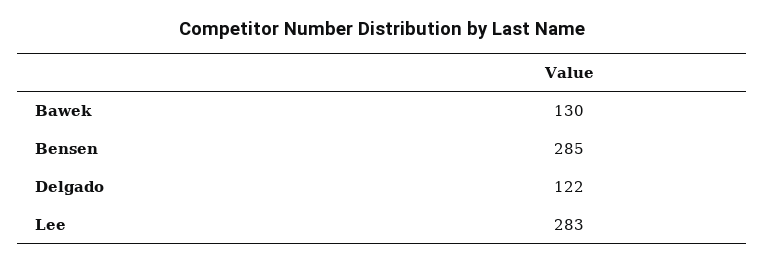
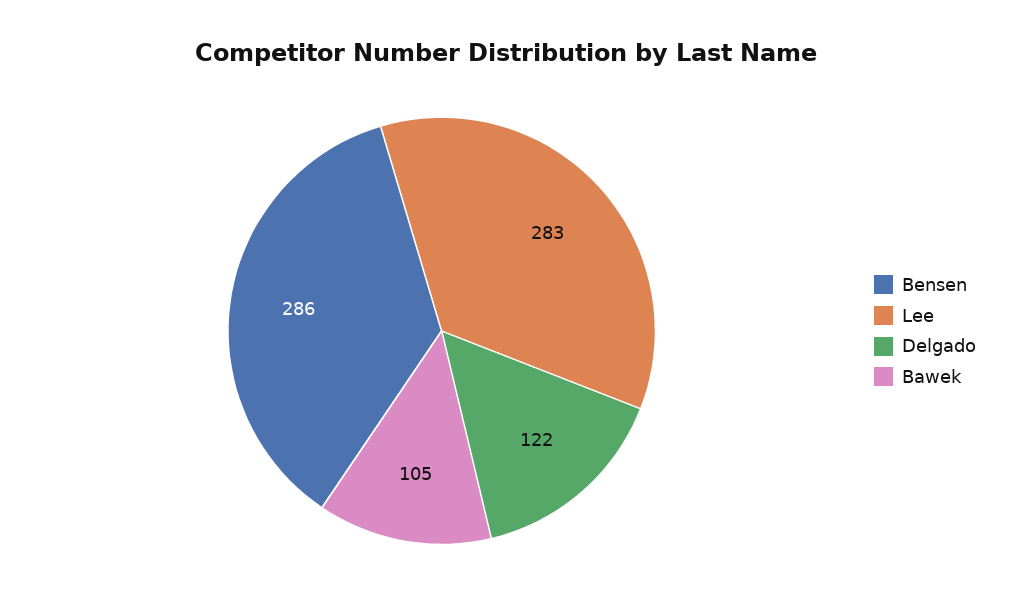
  {
-   "Bawek": 130,
+   "Bawek": 105,
-   "Bensen": 285,
+   "Bensen": 286,
    "Delgado": 122,
    "Lee": 283
  }

